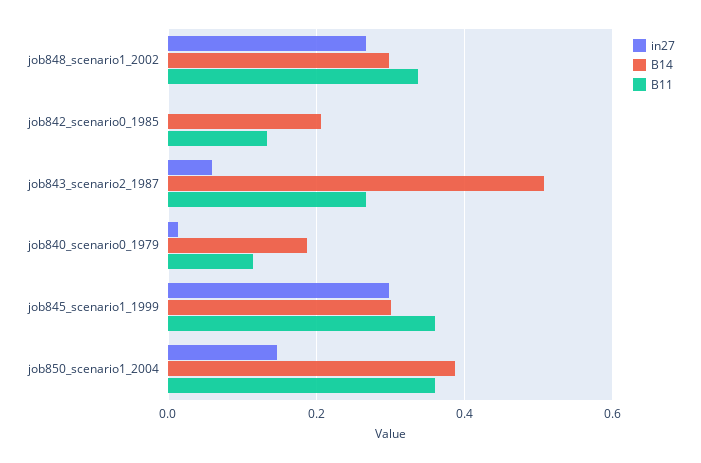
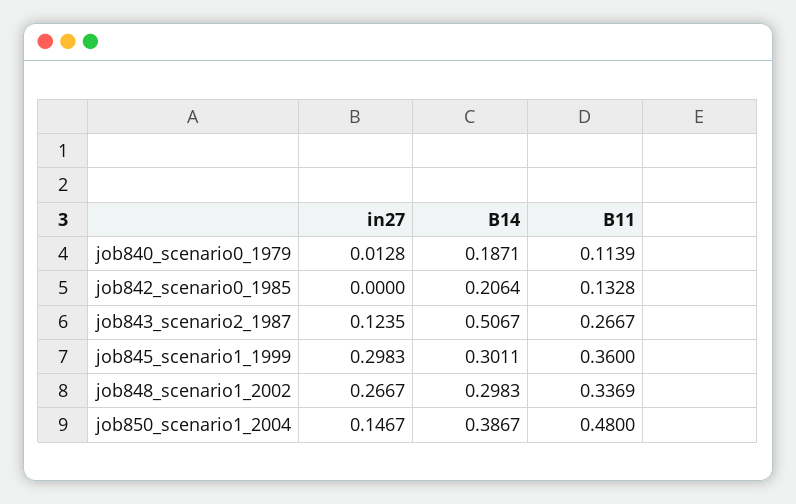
  {
    "in27": {
      "job848_scenario1_2002": 0.2667,
      "job842_scenario0_1985": 0,
-     "job843_scenario2_1987": 0.06,
+     "job843_scenario2_1987": 0.1235,
      "job840_scenario0_1979": 0.0128,
      "job845_scenario1_1999": 0.2983,
      "job850_scenario1_2004": 0.1467
    },
    "B14": {
      "job848_scenario1_2002": 0.2983,
      "job842_scenario0_1985": 0.2064,
      "job843_scenario2_1987": 0.5067,
      "job840_scenario0_1979": 0.1871,
      "job845_scenario1_1999": 0.3011,
      "job850_scenario1_2004": 0.3867
    },
    "B11": {
      "job848_scenario1_2002": 0.3369,
      "job842_scenario0_1985": 0.1328,
      "job843_scenario2_1987": 0.2667,
      "job840_scenario0_1979": 0.1139,
      "job845_scenario1_1999": 0.36,
-     "job850_scenario1_2004": 0.36
+     "job850_scenario1_2004": 0.48
    }
  }

